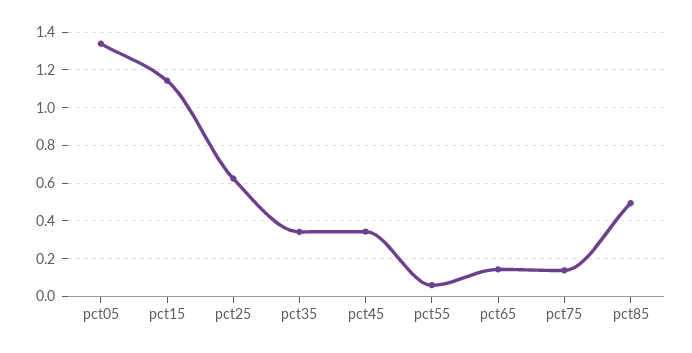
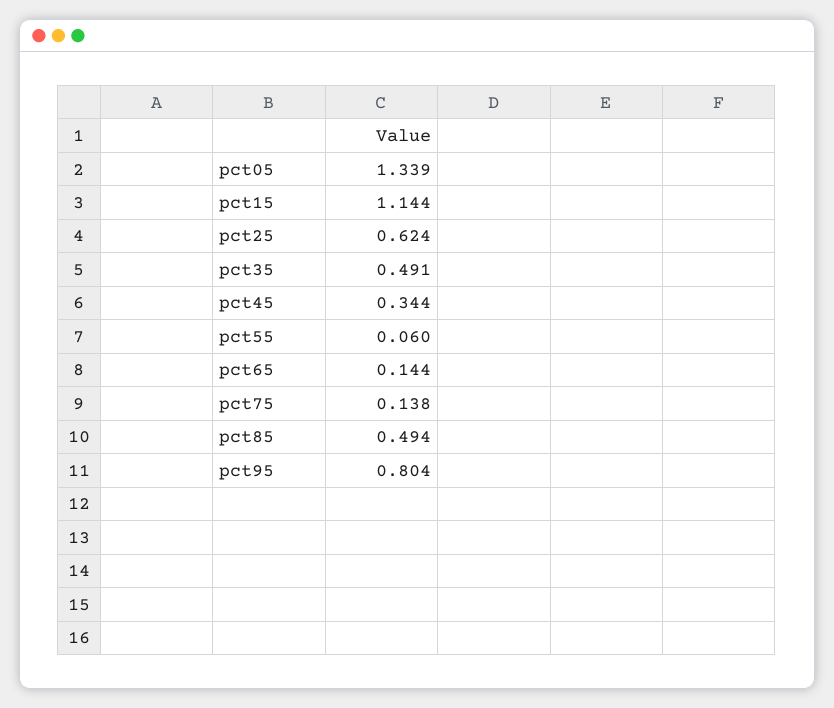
  {
    "pct05": 1.339,
    "pct15": 1.144,
    "pct25": 0.624,
-   "pct35": 0.35,
+   "pct35": 0.491,
    "pct45": 0.344,
    "pct55": 0.06,
    "pct65": 0.144,
    "pct75": 0.138,
-   "pct85": 0.494
+   "pct85": 0.494,
+   "pct95": 0.804
  }

